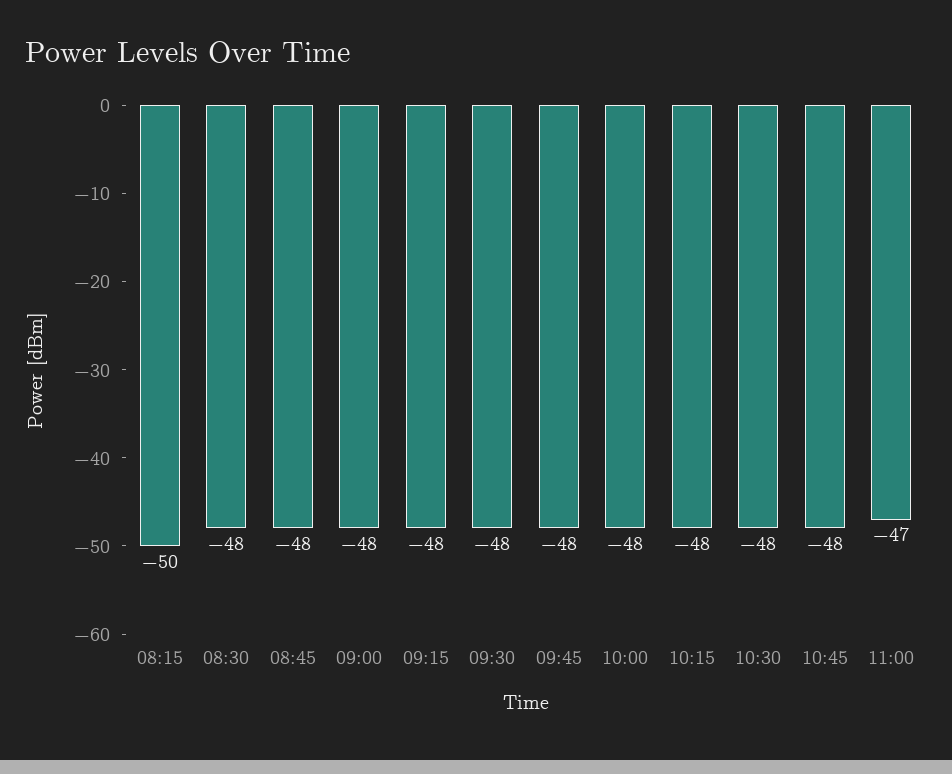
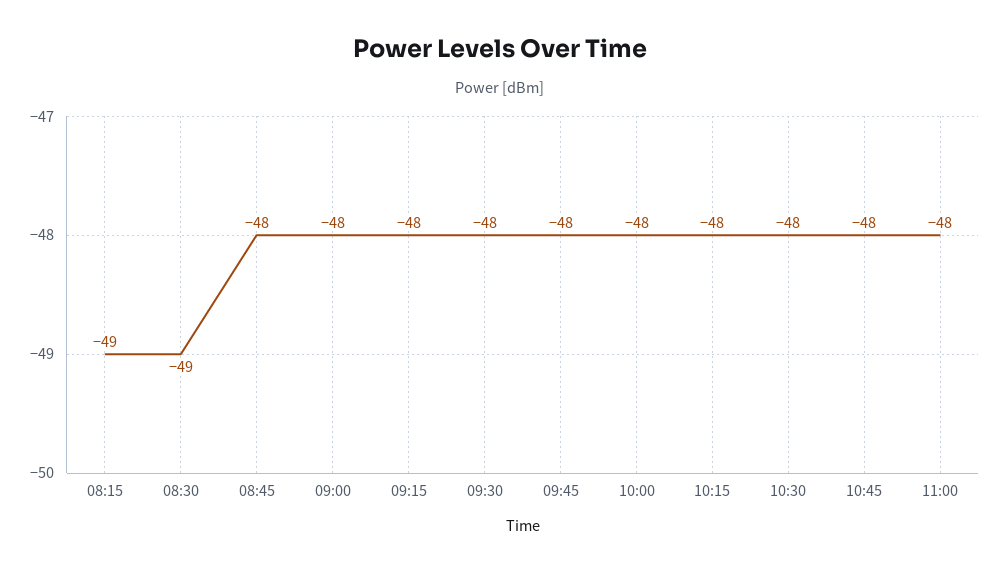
  {
-   "08:15": -50,
+   "08:15": -49,
-   "08:30": -48,
+   "08:30": -49,
    "08:45": -48,
    "09:00": -48,
    "09:15": -48,
    "09:30": -48,
    "09:45": -48,
    "10:00": -48,
    "10:15": -48,
    "10:30": -48,
    "10:45": -48,
-   "11:00": -47
+   "11:00": -48
  }

